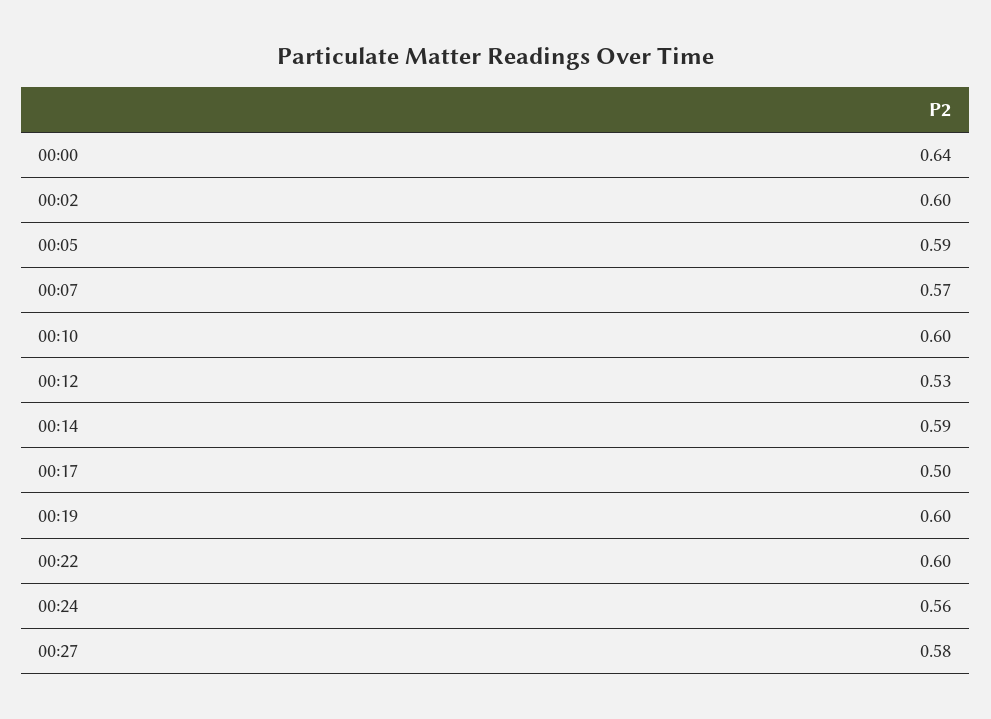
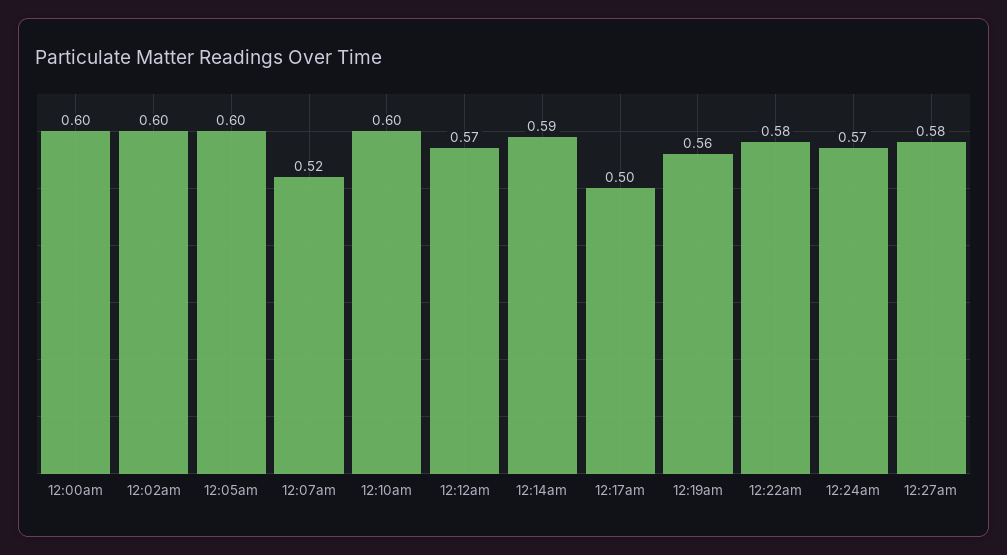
  {
-   "00:00": 0.64,
+   "00:00": 0.6,
    "00:02": 0.6,
-   "00:05": 0.59,
+   "00:05": 0.6,
-   "00:07": 0.57,
+   "00:07": 0.52,
    "00:10": 0.6,
-   "00:12": 0.53,
+   "00:12": 0.57,
    "00:14": 0.59,
    "00:17": 0.5,
-   "00:19": 0.6,
+   "00:19": 0.56,
-   "00:22": 0.6,
+   "00:22": 0.58,
-   "00:24": 0.56,
+   "00:24": 0.57,
    "00:27": 0.58
  }

